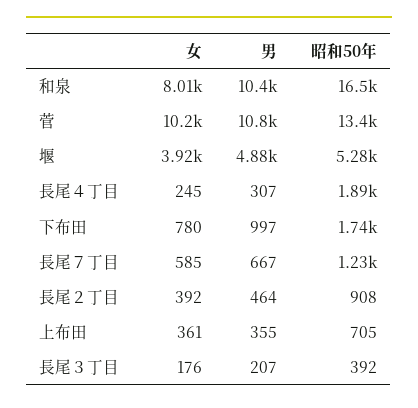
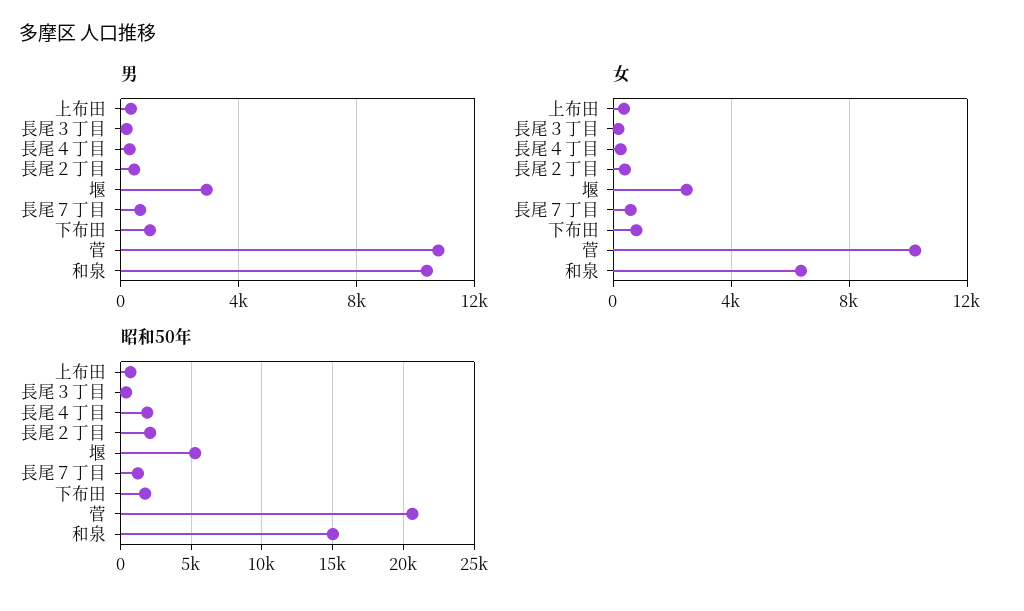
  {
    "女": {
-     "和泉": 8010,
+     "和泉": 6500,
      "菅": 10200,
-     "堰": 3920,
+     "堰": 2500,
      "長尾４丁目": 245,
      "下布田": 780,
      "長尾７丁目": 585,
      "長尾２丁目": 392,
      "上布田": 361,
      "長尾３丁目": 176
    },
    "男": {
      "和泉": 10400,
      "菅": 10800,
-     "堰": 4880,
+     "堰": 3000,
      "長尾４丁目": 307,
      "下布田": 997,
      "長尾７丁目": 667,
      "長尾２丁目": 464,
      "上布田": 355,
      "長尾３丁目": 207
    },
    "昭和50年": {
-     "和泉": 16500,
+     "和泉": 15000,
-     "菅": 13400,
+     "菅": 20500,
      "堰": 5280,
      "長尾４丁目": 1890,
      "下布田": 1740,
      "長尾７丁目": 1230,
-     "長尾２丁目": 908,
+     "長尾２丁目": 2000,
      "上布田": 705,
      "長尾３丁目": 392
    }
  }

